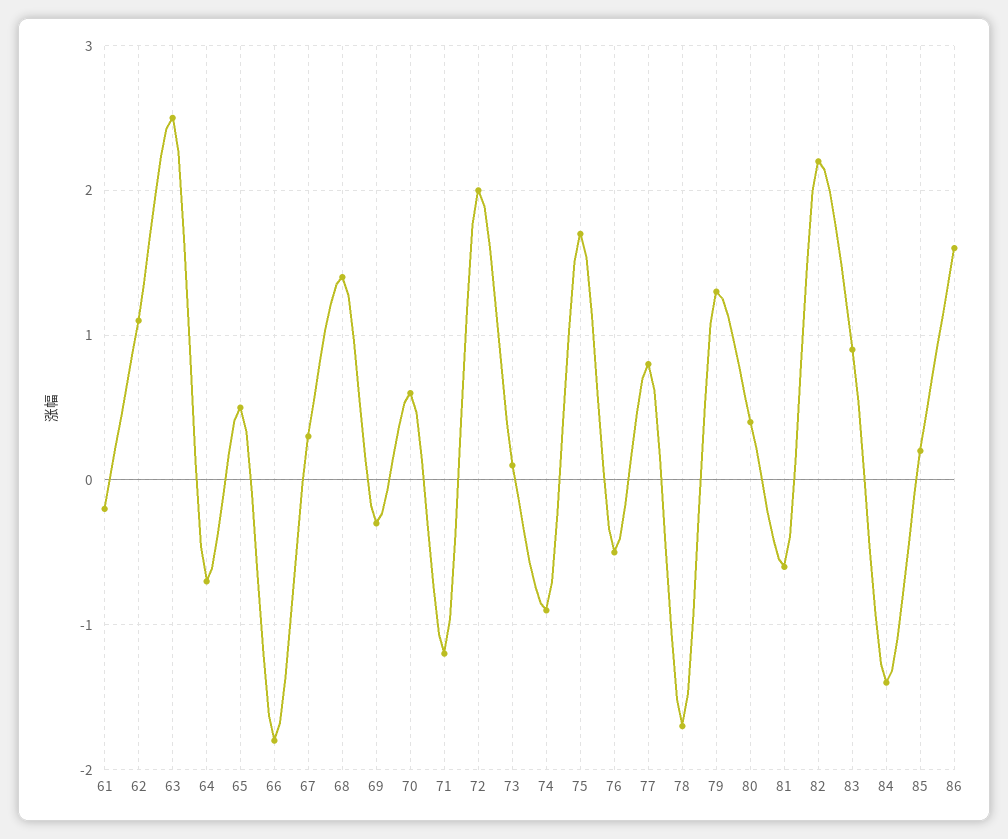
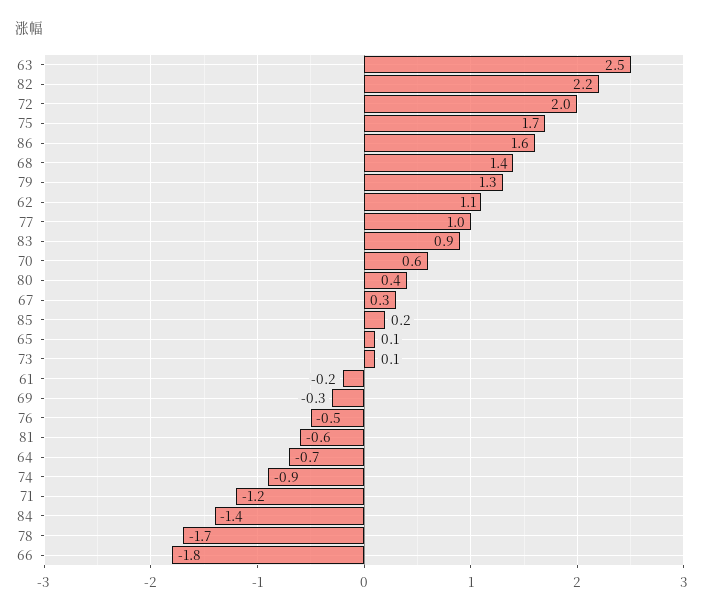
  {
    "61": -0.2,
    "62": 1.1,
    "63": 2.5,
    "64": -0.7,
-   "65": 0.5,
+   "65": 0.1,
    "66": -1.8,
    "67": 0.3,
    "68": 1.4,
    "69": -0.3,
    "70": 0.6,
    "71": -1.2,
    "72": 2,
    "73": 0.1,
    "74": -0.9,
    "75": 1.7,
    "76": -0.5,
-   "77": 0.8,
+   "77": 1,
    "78": -1.7,
    "79": 1.3,
    "80": 0.4,
    "81": -0.6,
    "82": 2.2,
    "83": 0.9,
    "84": -1.4,
    "85": 0.2,
    "86": 1.6
  }

